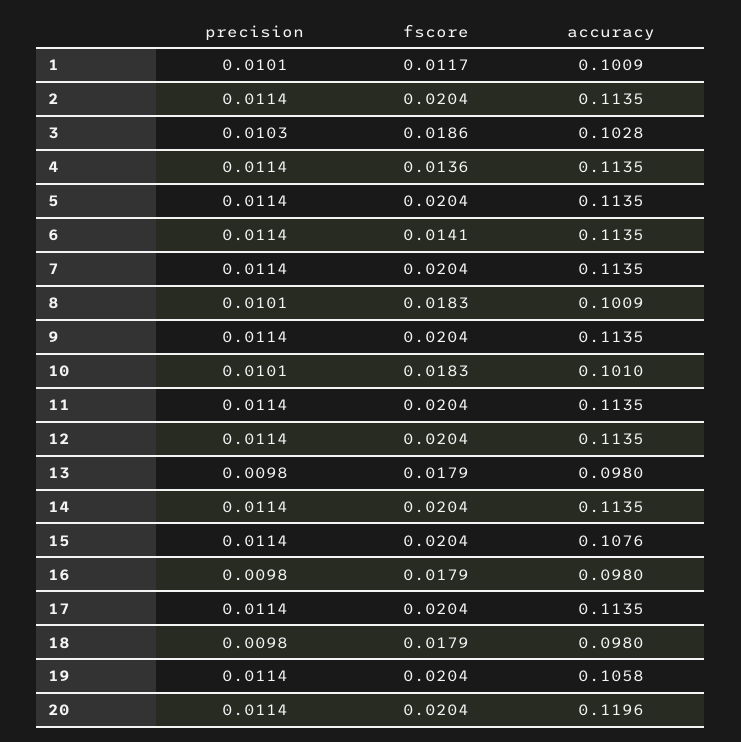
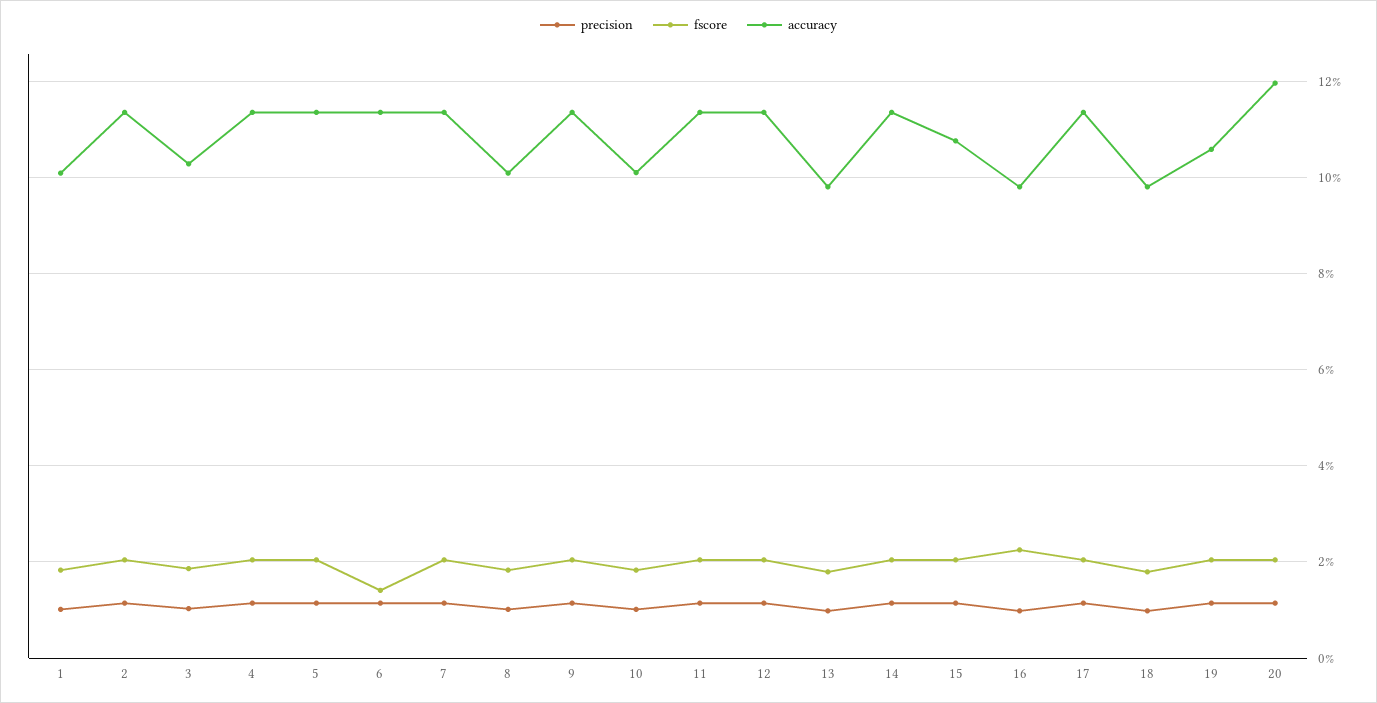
  {
    "precision": {
      "1": 0.0101,
      "2": 0.0114,
      "3": 0.0103,
      "4": 0.0114,
      "5": 0.0114,
      "6": 0.0114,
      "7": 0.0114,
      "8": 0.0101,
      "9": 0.0114,
      "10": 0.0101,
      "11": 0.0114,
      "12": 0.0114,
      "13": 0.0098,
      "14": 0.0114,
      "15": 0.0114,
      "16": 0.0098,
      "17": 0.0114,
      "18": 0.0098,
      "19": 0.0114,
      "20": 0.0114
    },
    "fscore": {
-     "1": 0.0117,
+     "1": 0.018,
      "2": 0.0204,
      "3": 0.0186,
-     "4": 0.0136,
+     "4": 0.02,
      "5": 0.0204,
      "6": 0.0141,
      "7": 0.0204,
      "8": 0.0183,
      "9": 0.0204,
      "10": 0.0183,
      "11": 0.0204,
      "12": 0.0204,
      "13": 0.0179,
      "14": 0.0204,
      "15": 0.0204,
-     "16": 0.0179,
+     "16": 0.022,
      "17": 0.0204,
      "18": 0.0179,
      "19": 0.0204,
      "20": 0.0204
    },
    "accuracy": {
      "1": 0.1009,
      "2": 0.1135,
      "3": 0.1028,
      "4": 0.1135,
      "5": 0.1135,
      "6": 0.1135,
      "7": 0.1135,
      "8": 0.1009,
      "9": 0.1135,
      "10": 0.101,
      "11": 0.1135,
      "12": 0.1135,
      "13": 0.098,
      "14": 0.1135,
      "15": 0.1076,
      "16": 0.098,
      "17": 0.1135,
      "18": 0.098,
      "19": 0.1058,
      "20": 0.1196
    }
  }

